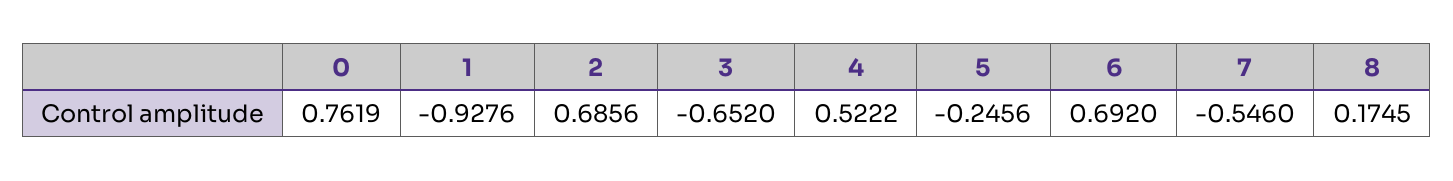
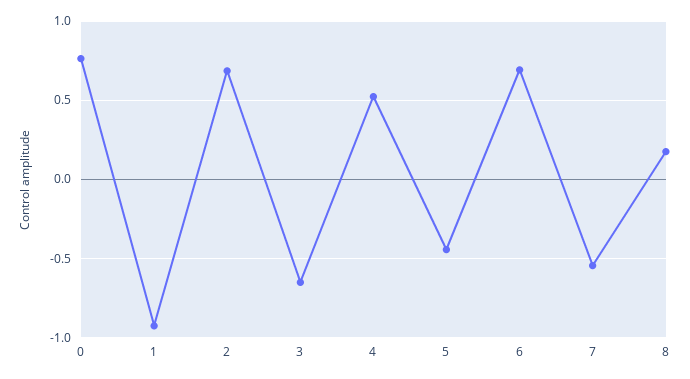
  {
    "0": 0.7619,
    "1": -0.9276,
    "2": 0.6856,
    "3": -0.652,
    "4": 0.5222,
-   "5": -0.2456,
+   "5": -0.45,
    "6": 0.692,
    "7": -0.546,
    "8": 0.1745
  }

